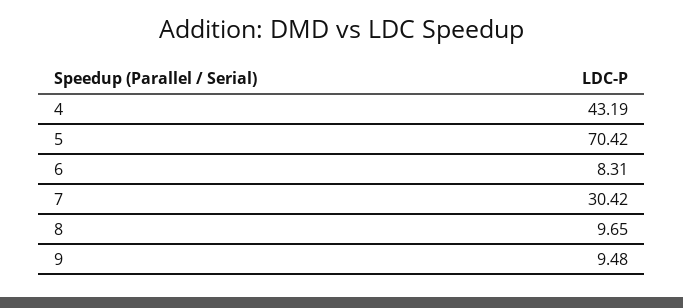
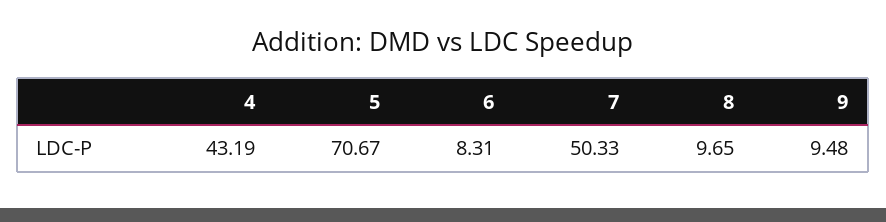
  {
    "4": 43.19,
-   "5": 70.42,
+   "5": 70.67,
    "6": 8.31,
-   "7": 30.42,
+   "7": 50.33,
    "8": 9.65,
    "9": 9.48
  }

